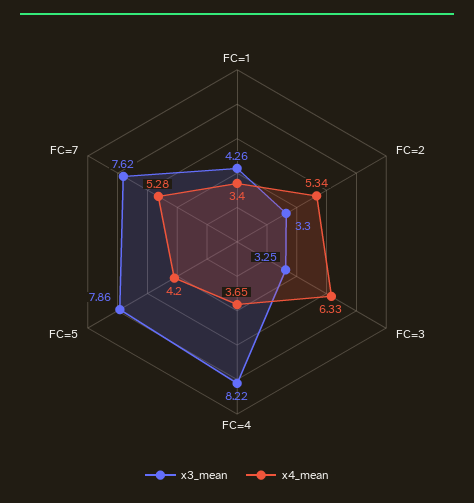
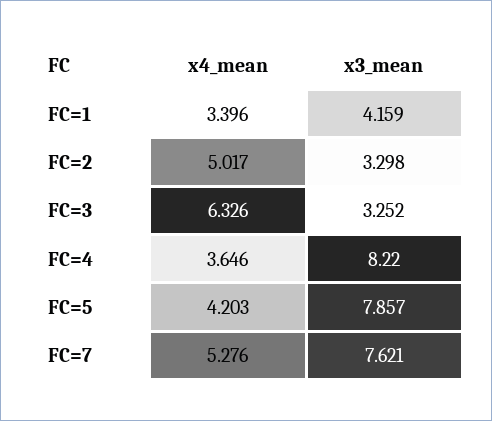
  {
    "x3_mean": {
-     "FC=1": 4.26,
+     "FC=1": 4.159,
      "FC=2": 3.298,
      "FC=3": 3.252,
      "FC=4": 8.22,
      "FC=5": 7.857,
      "FC=7": 7.621
    },
    "x4_mean": {
      "FC=1": 3.396,
-     "FC=2": 5.34,
+     "FC=2": 5.017,
      "FC=3": 6.326,
      "FC=4": 3.646,
      "FC=5": 4.203,
      "FC=7": 5.276
    }
  }

